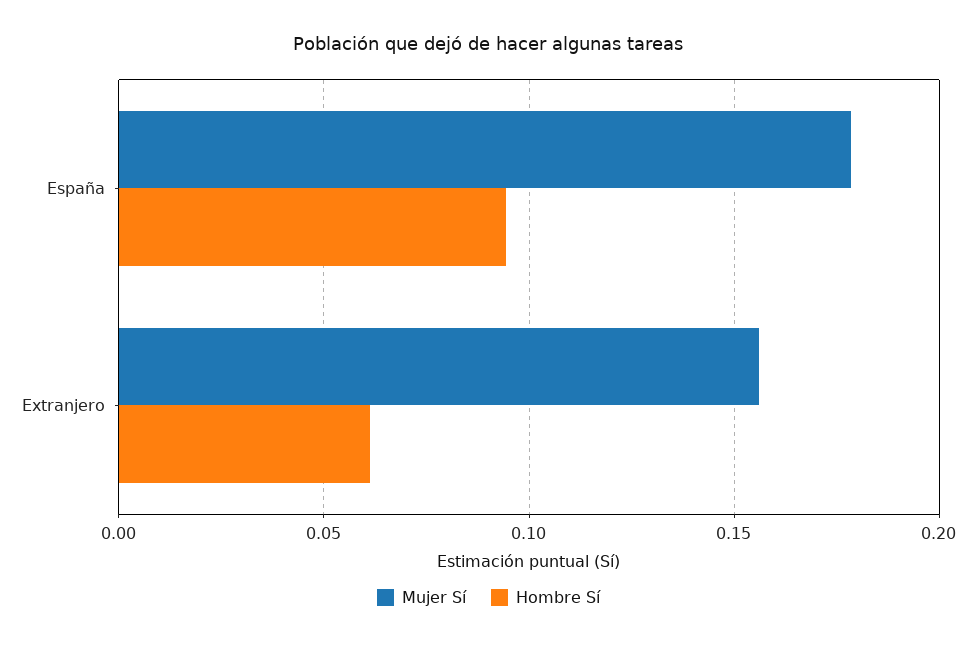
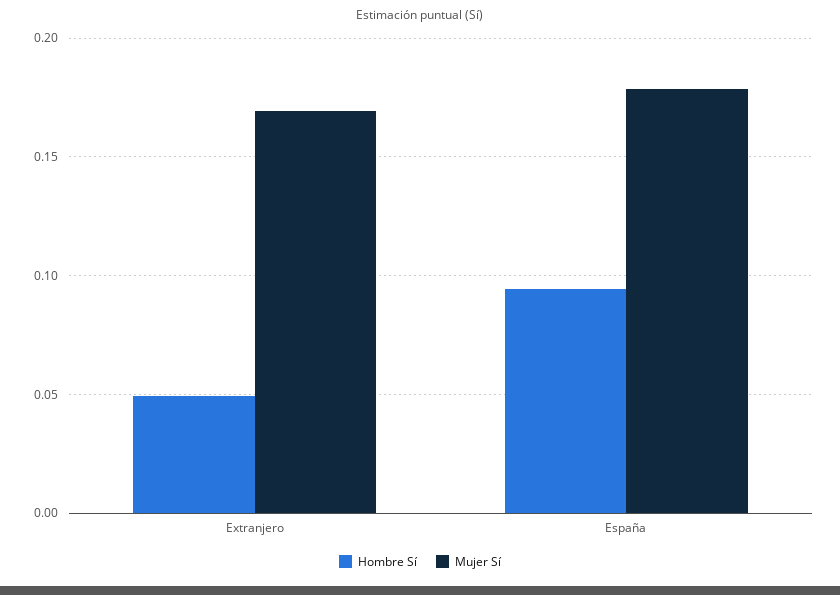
  {
    "Mujer Sí": {
      "España": 0.18,
-     "Extranjero": 0.155
+     "Extranjero": 0.17
    },
    "Hombre Sí": {
      "España": 0.095,
-     "Extranjero": 0.06
+     "Extranjero": 0.05
    }
  }

